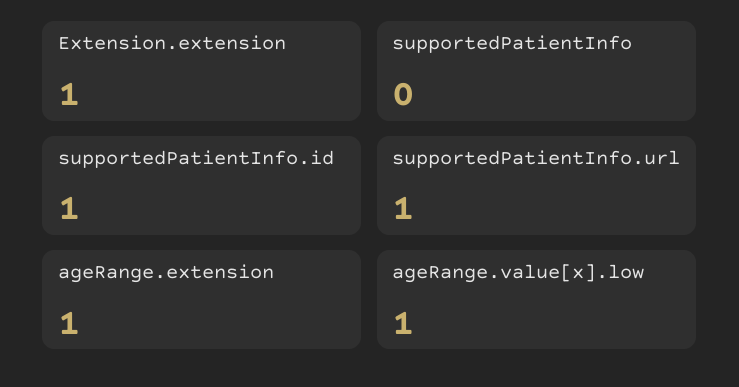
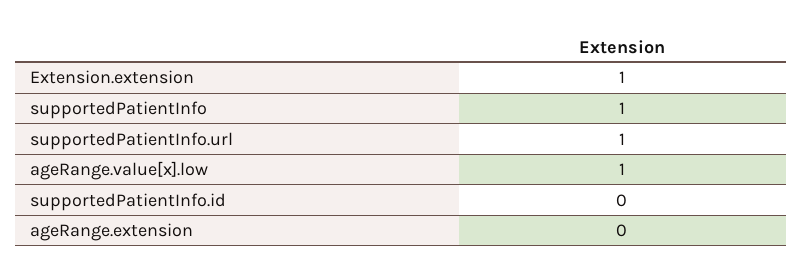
  {
    "Extension.extension": 1,
-   "supportedPatientInfo": 0,
+   "supportedPatientInfo": 1,
-   "supportedPatientInfo.id": 1,
+   "supportedPatientInfo.id": 0,
    "supportedPatientInfo.url": 1,
-   "ageRange.extension": 1,
+   "ageRange.extension": 0,
    "ageRange.value[x].low": 1
  }

